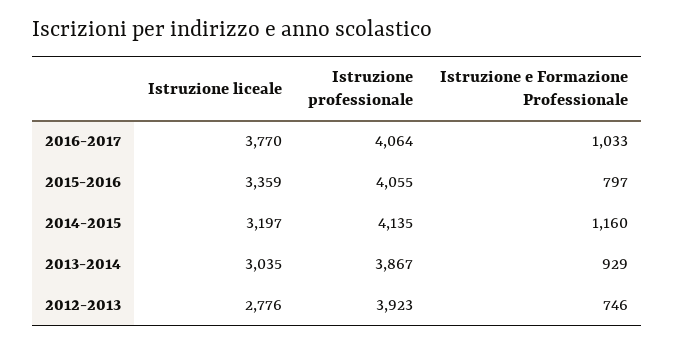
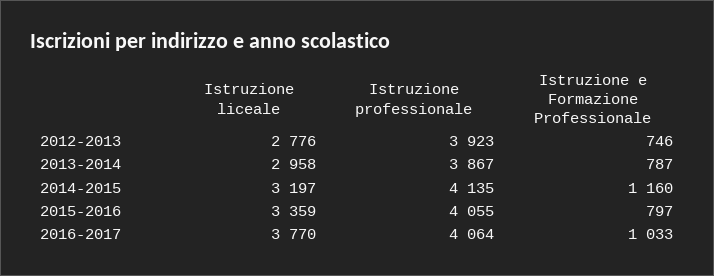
  {
    "Istruzione liceale": {
      "2016-2017": 3770,
      "2015-2016": 3359,
      "2014-2015": 3197,
-     "2013-2014": 3035,
+     "2013-2014": 2958,
      "2012-2013": 2776
    },
    "Istruzione professionale": {
      "2016-2017": 4064,
      "2015-2016": 4055,
      "2014-2015": 4135,
      "2013-2014": 3867,
      "2012-2013": 3923
    },
    "Istruzione e Formazione Professionale": {
      "2016-2017": 1033,
      "2015-2016": 797,
      "2014-2015": 1160,
-     "2013-2014": 929,
+     "2013-2014": 787,
      "2012-2013": 746
    }
  }

